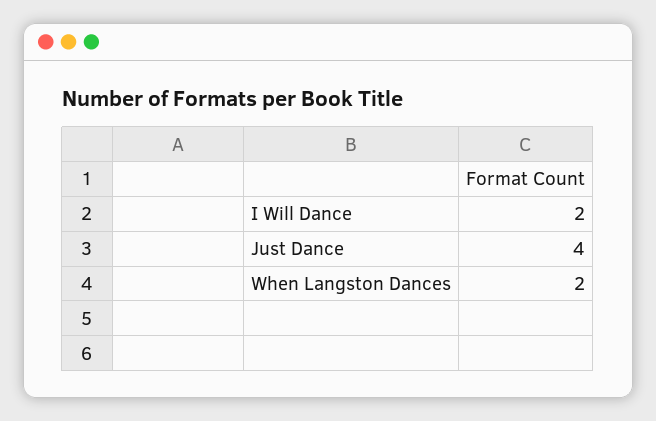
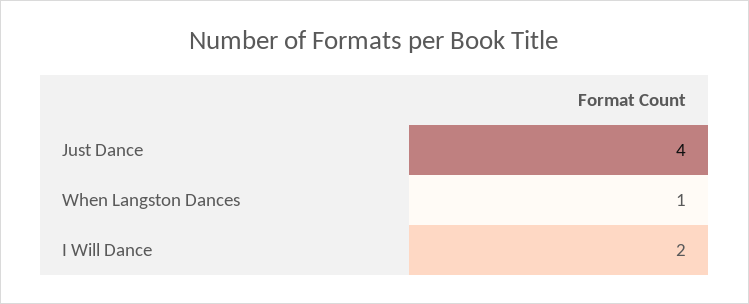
  {
    "I Will Dance": 2,
    "Just Dance": 4,
-   "When Langston Dances": 2
+   "When Langston Dances": 1
  }

